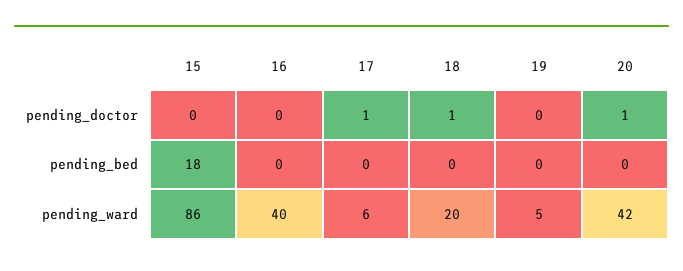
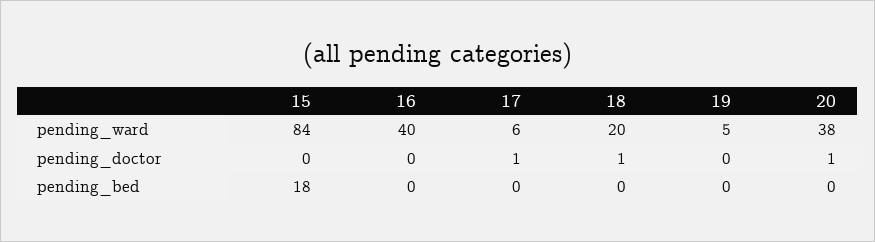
  {
    "15": {
      "pending_doctor": 0,
      "pending_bed": 18,
-     "pending_ward": 86
+     "pending_ward": 84
    },
    "16": {
      "pending_doctor": 0,
      "pending_bed": 0,
      "pending_ward": 40
    },
    "17": {
      "pending_doctor": 1,
      "pending_bed": 0,
      "pending_ward": 6
    },
    "18": {
      "pending_doctor": 1,
      "pending_bed": 0,
      "pending_ward": 20
    },
    "19": {
      "pending_doctor": 0,
      "pending_bed": 0,
      "pending_ward": 5
    },
    "20": {
      "pending_doctor": 1,
      "pending_bed": 0,
-     "pending_ward": 42
+     "pending_ward": 38
    }
  }

